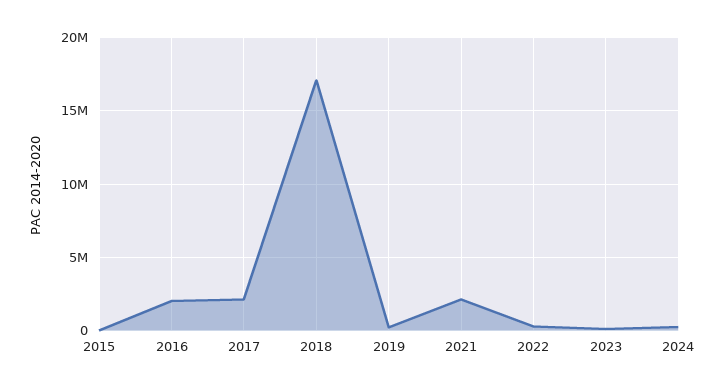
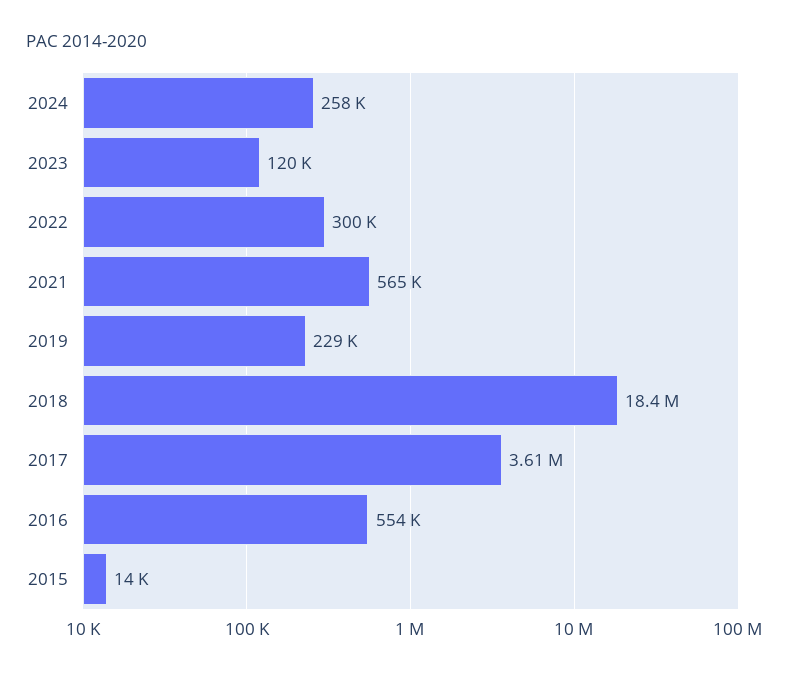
  {
    "2015": 14000,
-   "2016": 2000000,
+   "2016": 554000,
-   "2017": 2000000,
+   "2017": 3610000,
-   "2018": 17000000,
+   "2018": 18400000,
    "2019": 229000,
-   "2021": 2000000,
+   "2021": 565000,
    "2022": 300000,
    "2023": 120000,
    "2024": 258000
  }

